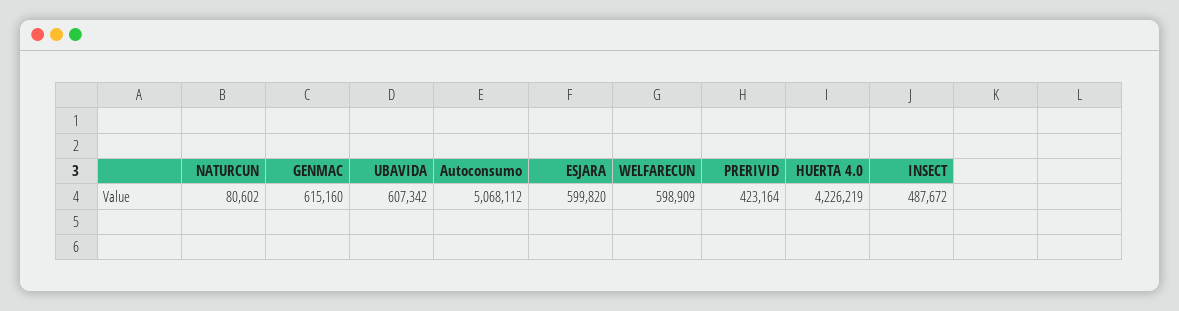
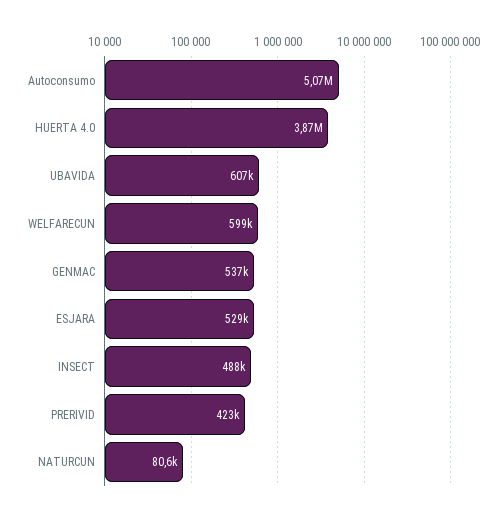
  {
    "NATURCUN": 80602,
-   "GENMAC": 615160,
+   "GENMAC": 537000,
    "UBAVIDA": 607342,
    "Autoconsumo": 5068112,
-   "ESJARA": 599820,
+   "ESJARA": 529000,
    "WELFARECUN": 598909,
    "PRERIVID": 423164,
-   "HUERTA 4.0": 4226219,
+   "HUERTA 4.0": 3870000,
    "INSECT": 487672
  }

